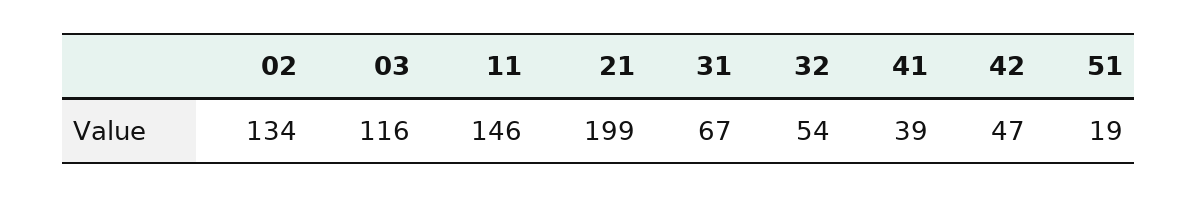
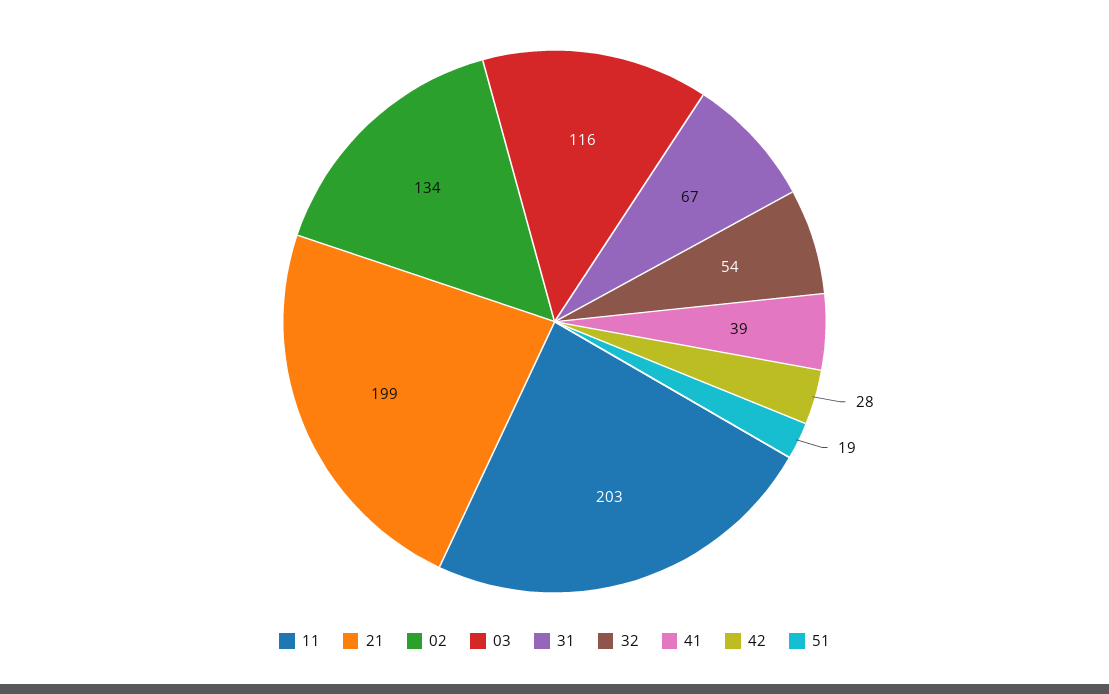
  {
    "02": 134,
    "03": 116,
-   "11": 146,
+   "11": 203,
    "21": 199,
    "31": 67,
    "32": 54,
    "41": 39,
-   "42": 47,
+   "42": 28,
    "51": 19
  }

